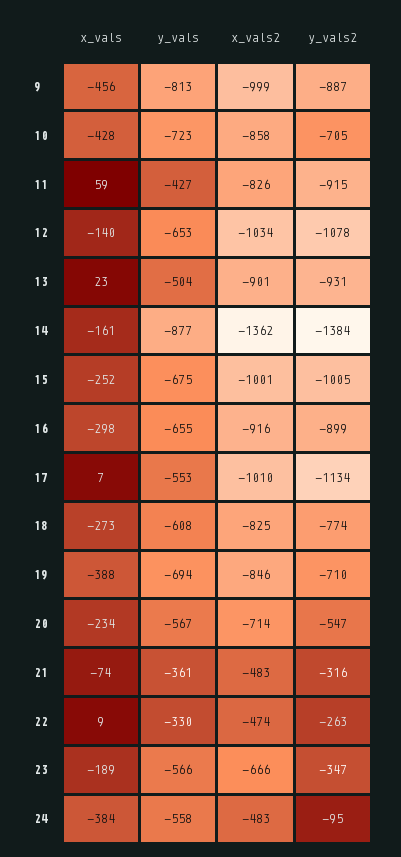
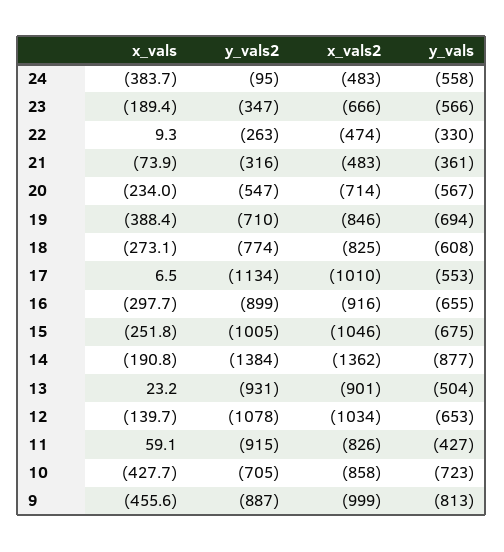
  {
    "x_vals": {
      "9": -455.6,
      "10": -427.7,
      "11": 59.1,
      "12": -139.7,
      "13": 23.2,
-     "14": -161,
+     "14": -190.8,
      "15": -251.8,
      "16": -297.7,
      "17": 6.5,
      "18": -273.1,
      "19": -388.4,
      "20": -234,
      "21": -73.9,
      "22": 9.3,
      "23": -189.4,
      "24": -383.7
    },
    "y_vals": {
      "9": -813,
      "10": -723,
      "11": -427,
      "12": -653,
      "13": -504,
      "14": -877,
      "15": -675,
      "16": -655,
      "17": -553,
      "18": -608,
      "19": -694,
      "20": -567,
      "21": -361,
      "22": -330,
      "23": -566,
      "24": -558
    },
    "x_vals2": {
      "9": -999,
      "10": -858,
      "11": -826,
      "12": -1034,
      "13": -901,
      "14": -1362,
-     "15": -1001,
+     "15": -1046,
      "16": -916,
      "17": -1010,
      "18": -825,
      "19": -846,
      "20": -714,
      "21": -483,
      "22": -474,
      "23": -666,
      "24": -483
    },
    "y_vals2": {
      "9": -887,
      "10": -705,
      "11": -915,
      "12": -1078,
      "13": -931,
      "14": -1384,
      "15": -1005,
      "16": -899,
      "17": -1134,
      "18": -774,
      "19": -710,
      "20": -547,
      "21": -316,
      "22": -263,
      "23": -347,
      "24": -95
    }
  }

